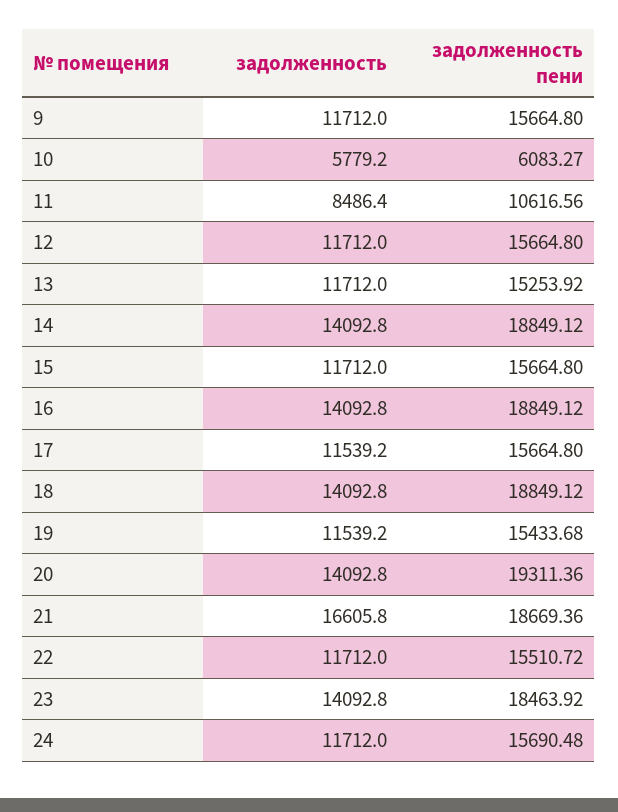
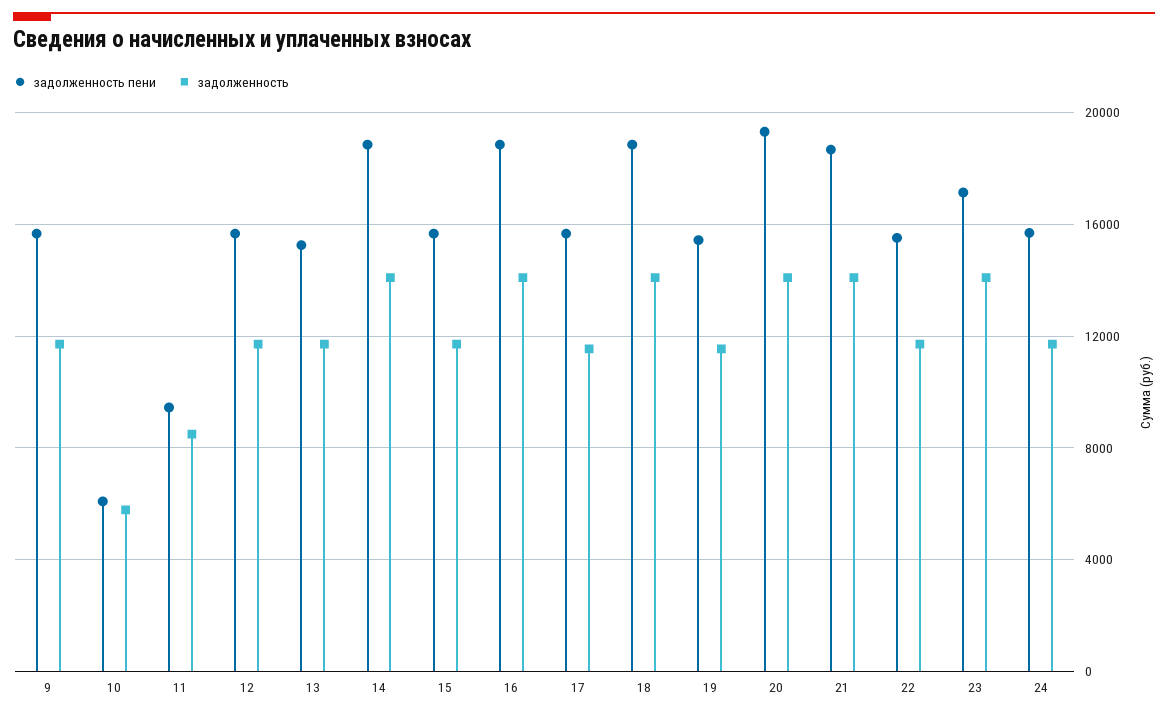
  {
    "задолженность": {
      "9": 11712,
      "10": 5779.2,
      "11": 8486.4,
      "12": 11712,
      "13": 11712,
      "14": 14092.8,
      "15": 11712,
      "16": 14092.8,
      "17": 11539.2,
      "18": 14092.8,
      "19": 11539.2,
      "20": 14092.8,
-     "21": 16605.8,
+     "21": 14000,
      "22": 11712,
      "23": 14092.8,
      "24": 11712
    },
    "задолженность пени": {
      "9": 15664.8,
      "10": 6083.27,
-     "11": 10616.56,
+     "11": 9500,
      "12": 15664.8,
      "13": 15253.92,
      "14": 18849.12,
      "15": 15664.8,
      "16": 18849.12,
      "17": 15664.8,
      "18": 18849.12,
      "19": 15433.68,
      "20": 19311.36,
      "21": 18669.36,
      "22": 15510.72,
-     "23": 18463.92,
+     "23": 17000,
      "24": 15690.48
    }
  }

